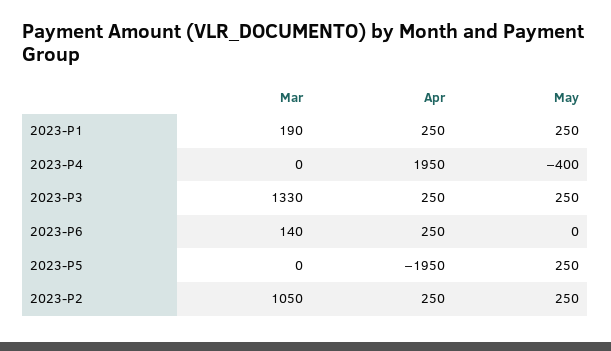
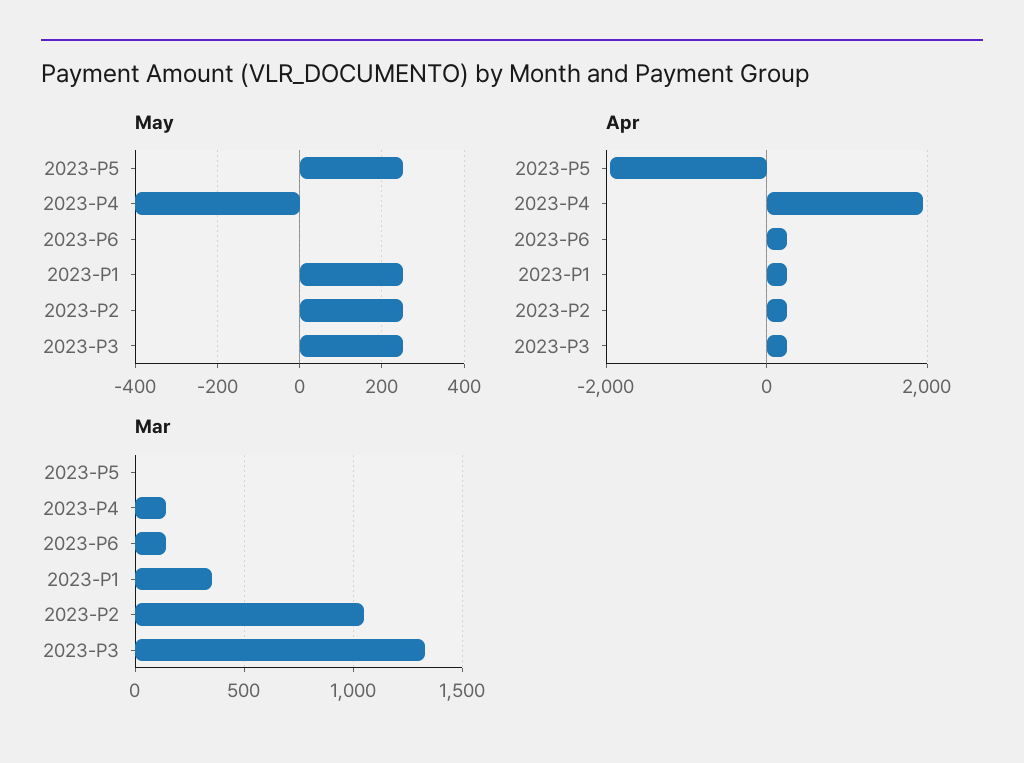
  {
    "Mar": {
-     "2023-P1": 190,
+     "2023-P1": 350,
-     "2023-P4": 0,
+     "2023-P4": 150,
      "2023-P3": 1330,
      "2023-P6": 140,
      "2023-P5": 0,
      "2023-P2": 1050
    },
    "Apr": {
      "2023-P1": 250,
      "2023-P4": 1950,
      "2023-P3": 250,
      "2023-P6": 250,
      "2023-P5": -1950,
      "2023-P2": 250
    },
    "May": {
      "2023-P1": 250,
      "2023-P4": -400,
      "2023-P3": 250,
      "2023-P6": 0,
      "2023-P5": 250,
      "2023-P2": 250
    }
  }

